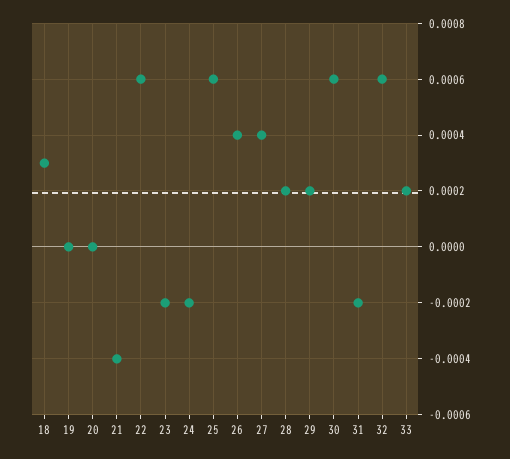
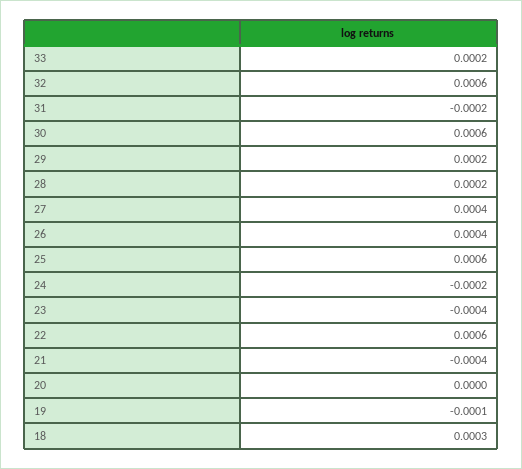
  {
    "18": 0.0003,
-   "19": 0,
+   "19": -0.0001,
    "20": 0,
    "21": -0.0004,
    "22": 0.0006,
-   "23": -0.0002,
+   "23": -0.0004,
    "24": -0.0002,
    "25": 0.0006,
    "26": 0.0004,
    "27": 0.0004,
    "28": 0.0002,
    "29": 0.0002,
    "30": 0.0006,
    "31": -0.0002,
    "32": 0.0006,
    "33": 0.0002
  }

